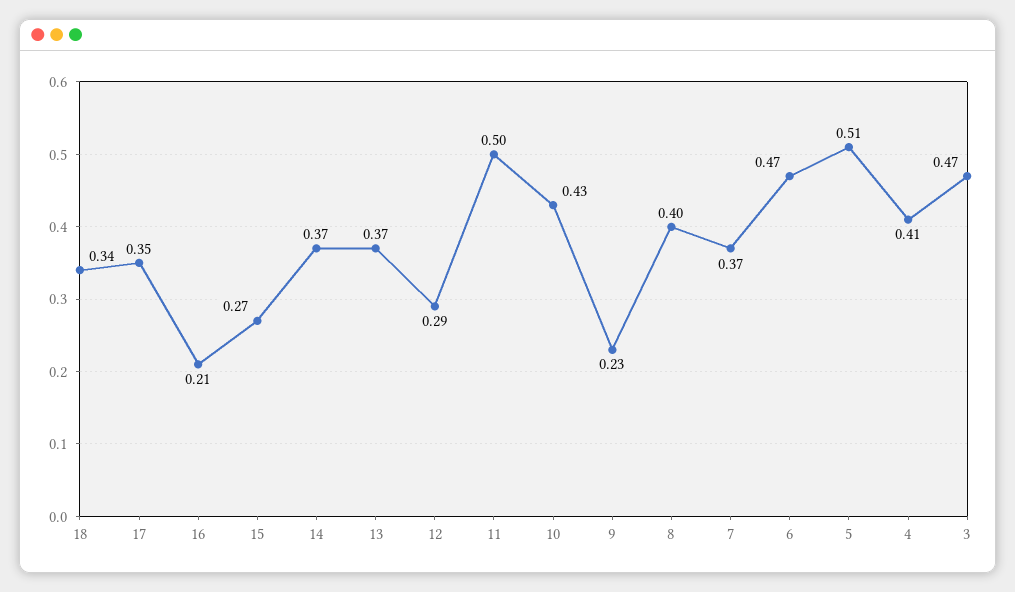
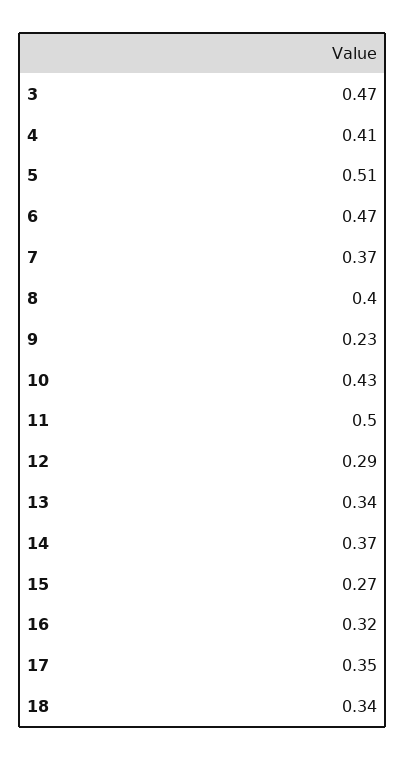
  {
    "18": 0.34,
    "17": 0.35,
-   "16": 0.21,
+   "16": 0.32,
    "15": 0.27,
    "14": 0.37,
-   "13": 0.37,
+   "13": 0.34,
    "12": 0.29,
    "11": 0.5,
    "10": 0.43,
    "9": 0.23,
    "8": 0.4,
    "7": 0.37,
    "6": 0.47,
    "5": 0.51,
    "4": 0.41,
    "3": 0.47
  }

